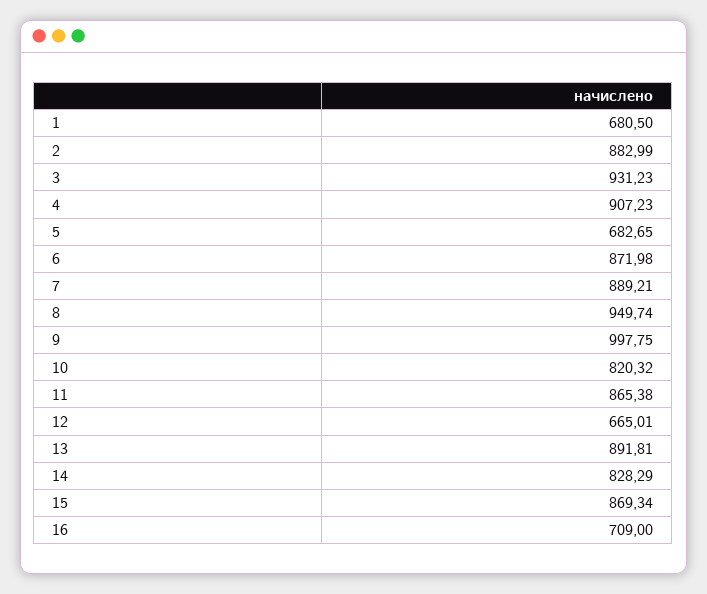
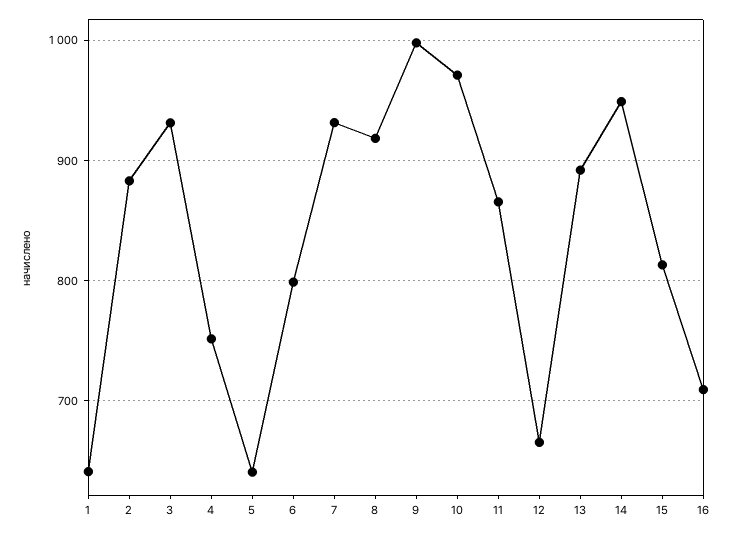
  {
-   "1": 680.5,
+   "1": 640,
    "2": 882.99,
    "3": 931.23,
-   "4": 907.23,
+   "4": 750,
-   "5": 682.65,
+   "5": 640,
-   "6": 871.98,
+   "6": 800,
-   "7": 889.21,
+   "7": 930,
-   "8": 949.74,
+   "8": 920,
    "9": 997.75,
-   "10": 820.32,
+   "10": 970,
    "11": 865.38,
    "12": 665.01,
    "13": 891.81,
-   "14": 828.29,
+   "14": 950,
-   "15": 869.34,
+   "15": 810,
    "16": 709
  }

